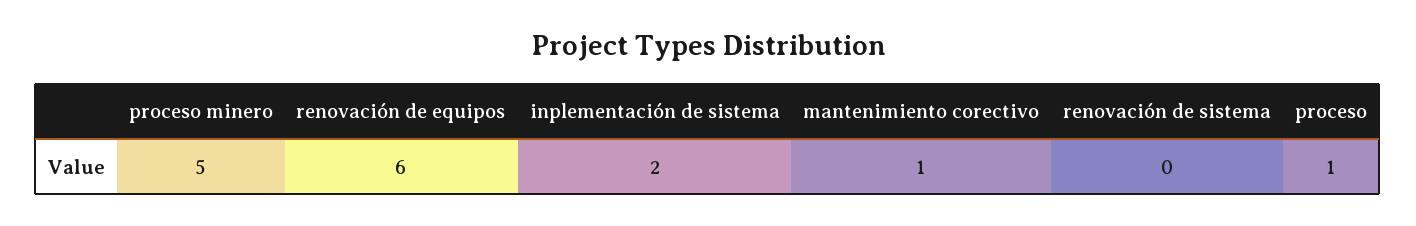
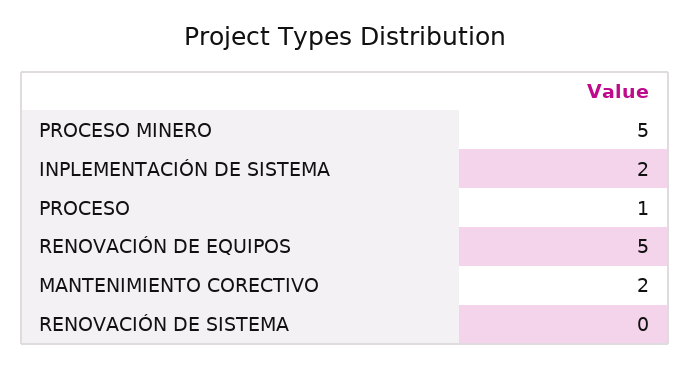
  {
    "proceso minero": 5,
-   "renovación de equipos": 6,
+   "renovación de equipos": 5,
    "inplementación de sistema": 2,
-   "mantenimiento corectivo": 1,
+   "mantenimiento corectivo": 2,
    "renovación de sistema": 0,
    "proceso": 1
  }

